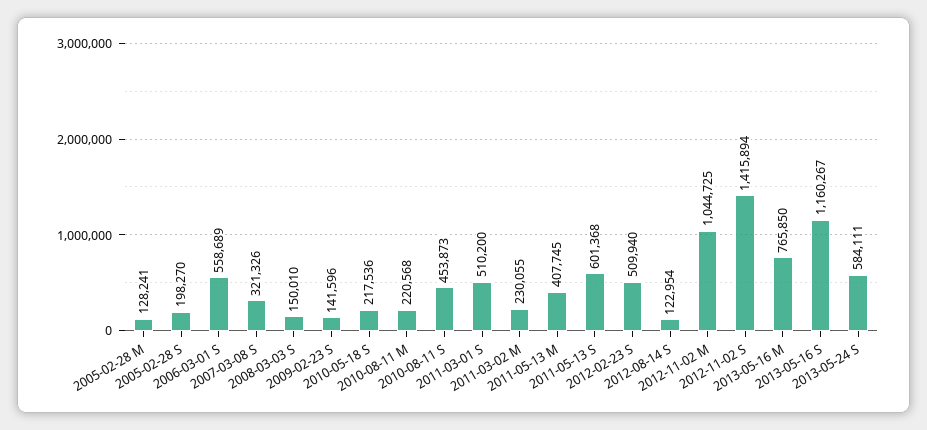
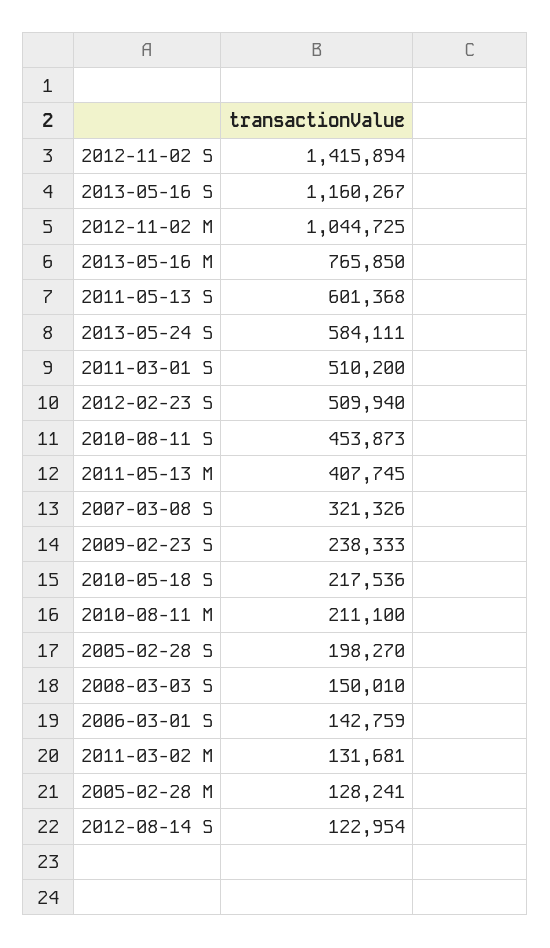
  {
    "2005-02-28 M": 128241,
    "2005-02-28 S": 198270,
-   "2006-03-01 S": 558689,
+   "2006-03-01 S": 142759,
    "2007-03-08 S": 321326,
    "2008-03-03 S": 150010,
-   "2009-02-23 S": 141596,
+   "2009-02-23 S": 238333,
    "2010-05-18 S": 217536,
-   "2010-08-11 M": 220568,
+   "2010-08-11 M": 211100,
    "2010-08-11 S": 453873,
    "2011-03-01 S": 510200,
-   "2011-03-02 M": 230055,
+   "2011-03-02 M": 131681,
    "2011-05-13 M": 407745,
    "2011-05-13 S": 601368,
    "2012-02-23 S": 509940,
    "2012-08-14 S": 122954,
    "2012-11-02 M": 1044725,
    "2012-11-02 S": 1415894,
    "2013-05-16 M": 765850,
    "2013-05-16 S": 1160267,
    "2013-05-24 S": 584111
  }

